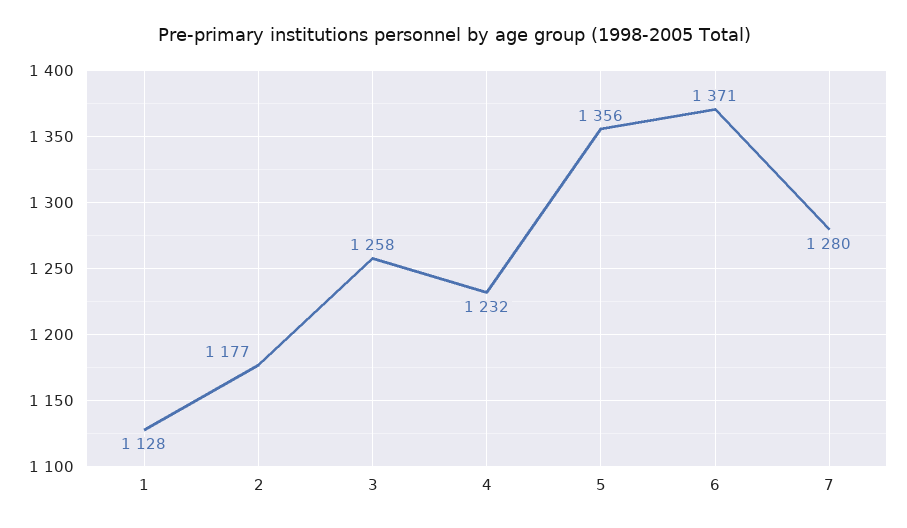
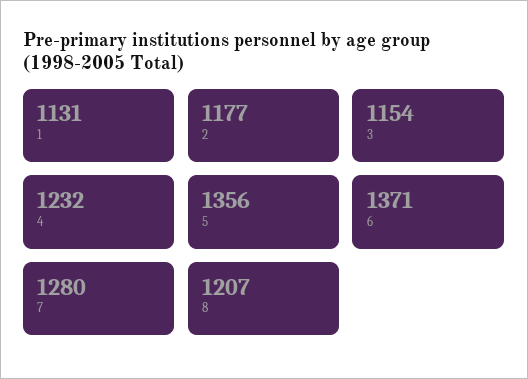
  {
-   "1": 1128,
+   "1": 1131,
    "2": 1177,
-   "3": 1258,
+   "3": 1154,
    "4": 1232,
    "5": 1356,
    "6": 1371,
-   "7": 1280
+   "7": 1280,
+   "8": 1207
  }

